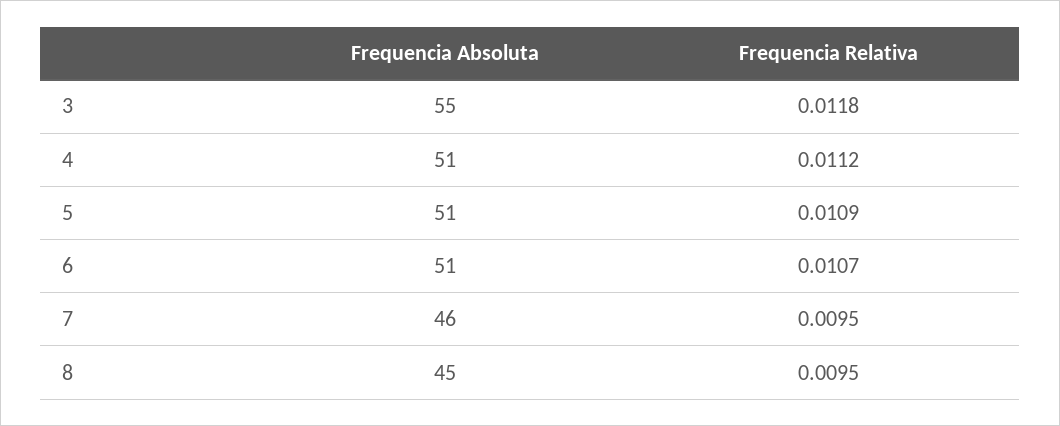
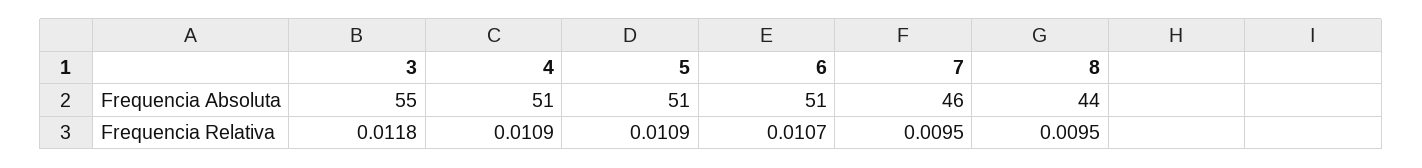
  {
    "Frequencia Absoluta": {
      "3": 55,
      "4": 51,
      "5": 51,
      "6": 51,
      "7": 46,
-     "8": 45
+     "8": 44
    },
    "Frequencia Relativa": {
      "3": 0.0118,
-     "4": 0.0112,
+     "4": 0.0109,
      "5": 0.0109,
      "6": 0.0107,
      "7": 0.0095,
      "8": 0.0095
    }
  }

